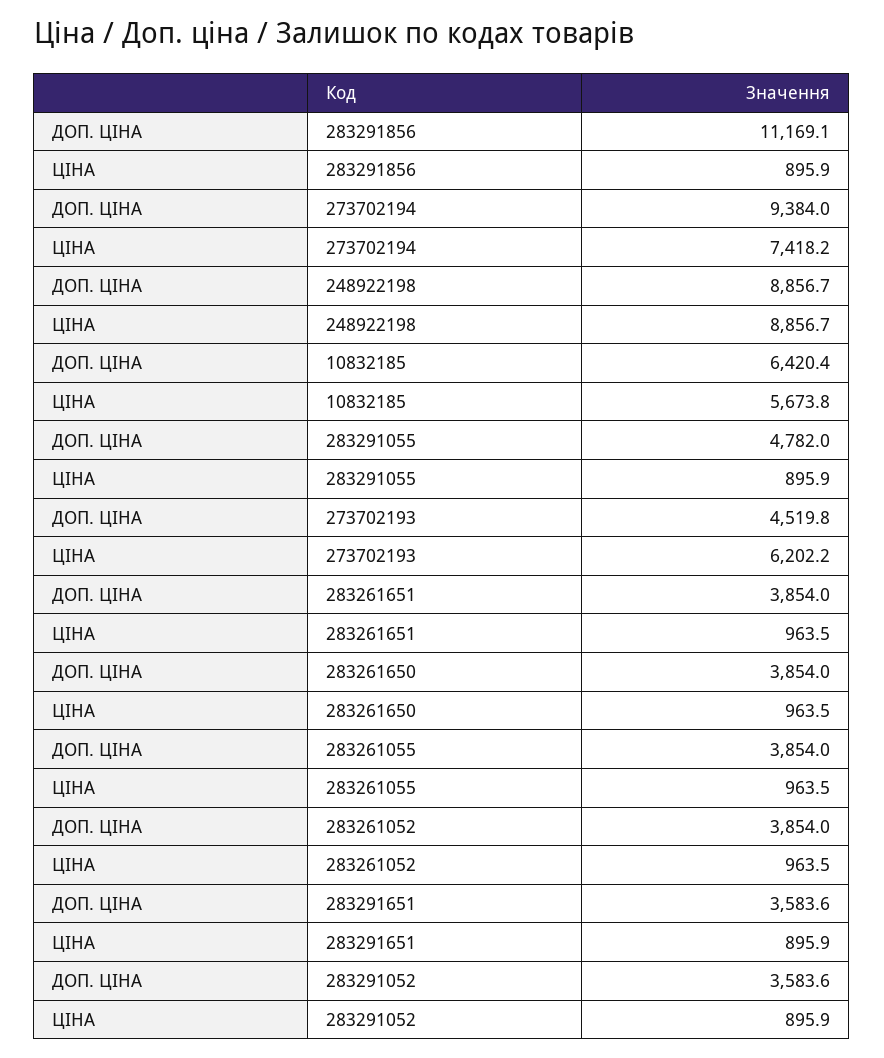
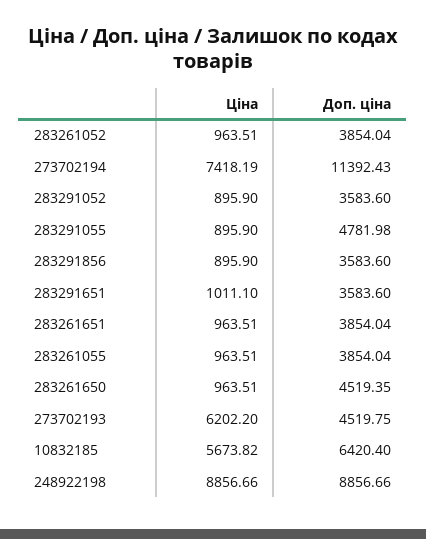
  {
    "ДОП. ЦІНА": {
-     "283291856": 11169.1,
+     "283291856": 3583.6,
-     "273702194": 9384,
+     "273702194": 11392.43,
      "248922198": 8856.66,
      "10832185": 6420.4,
      "283291055": 4781.98,
      "273702193": 4519.75,
      "283261651": 3854.04,
-     "283261650": 3854,
+     "283261650": 4519.35,
      "283261055": 3854.04,
      "283261052": 3854.04,
      "283291651": 3583.6,
      "283291052": 3583.6
    },
    "ЦІНА": {
      "283291856": 895.9,
      "273702194": 7418.19,
      "248922198": 8856.66,
      "10832185": 5673.82,
      "283291055": 895.9,
      "273702193": 6202.2,
      "283261651": 963.51,
      "283261650": 963.51,
      "283261055": 963.51,
      "283261052": 963.51,
-     "283291651": 895.9,
+     "283291651": 1011.1,
      "283291052": 895.9
    }
  }

